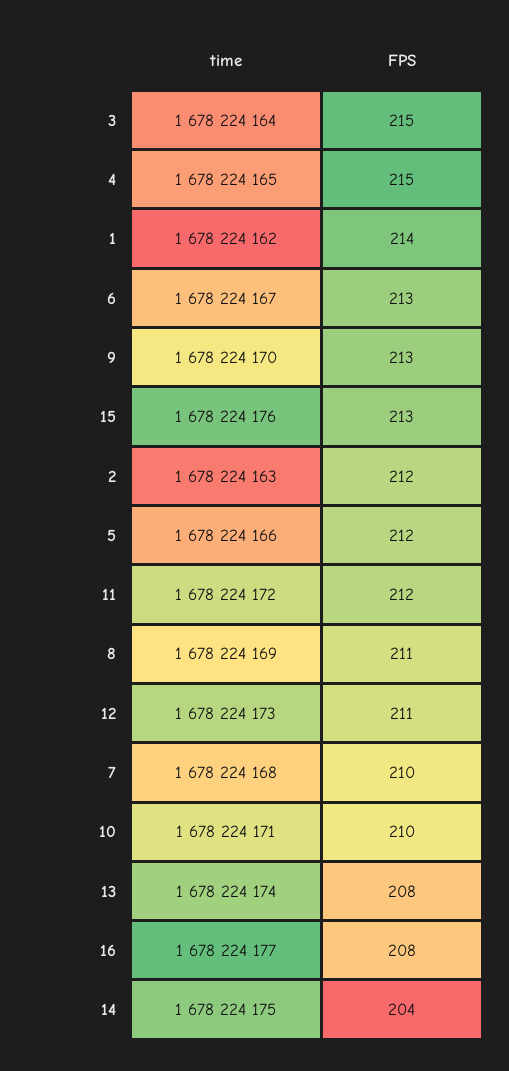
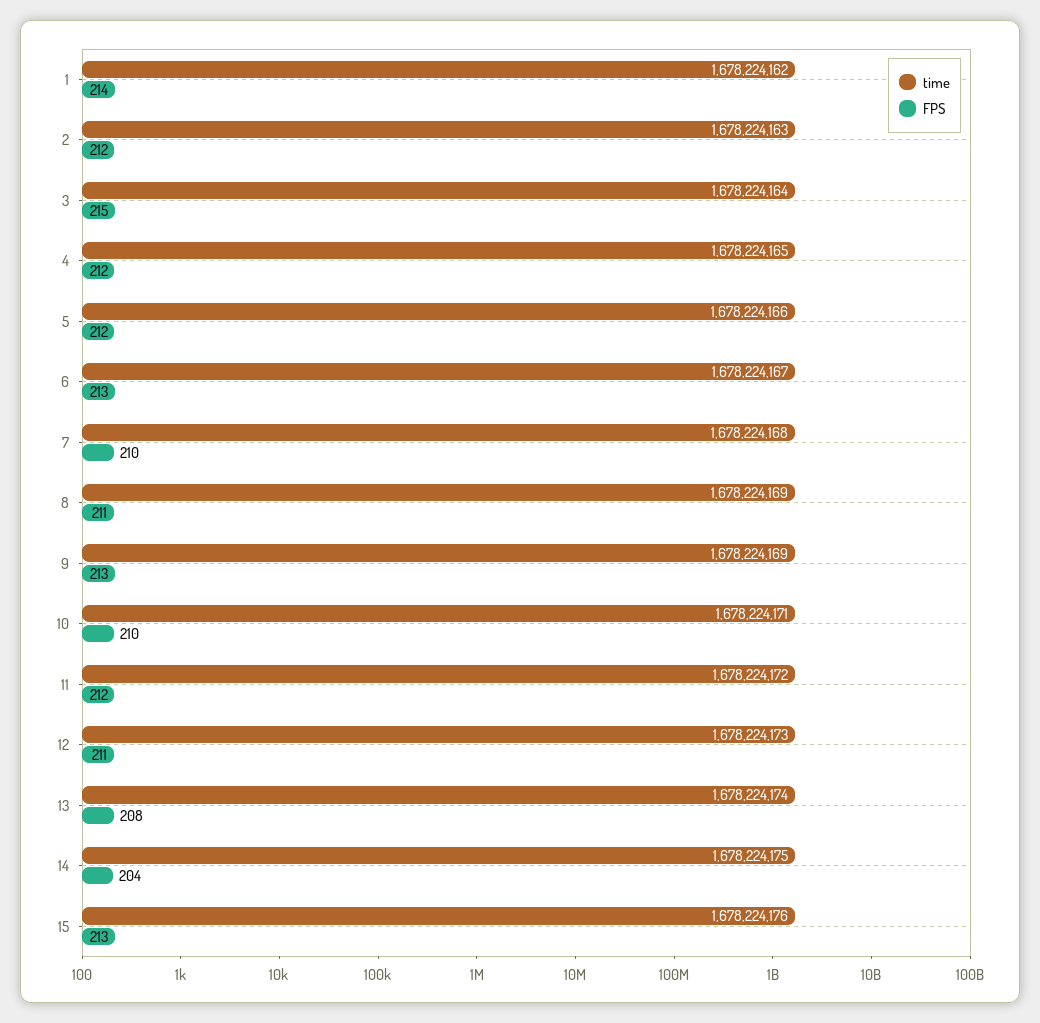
  {
    "time": {
      "3": 1678224164,
      "4": 1678224165,
      "1": 1678224162,
      "6": 1678224167,
-     "9": 1678224170,
+     "9": 1678224169,
      "15": 1678224176,
      "2": 1678224163,
      "5": 1678224166,
      "11": 1678224172,
      "8": 1678224169,
      "12": 1678224173,
      "7": 1678224168,
      "10": 1678224171,
      "13": 1678224174,
-     "16": 1678224177,
      "14": 1678224175
    },
    "FPS": {
      "3": 215,
-     "4": 215,
+     "4": 212,
      "1": 214,
      "6": 213,
      "9": 213,
      "15": 213,
      "2": 212,
      "5": 212,
      "11": 212,
      "8": 211,
      "12": 211,
      "7": 210,
      "10": 210,
      "13": 208,
-     "16": 208,
      "14": 204
    }
  }

